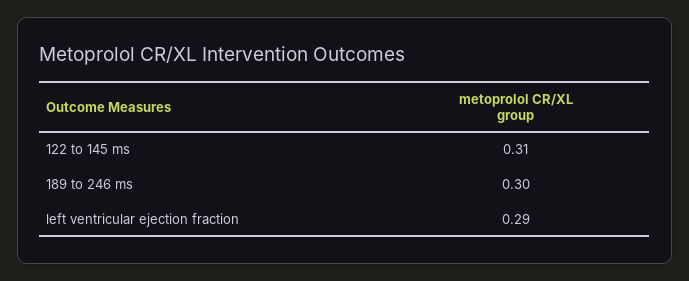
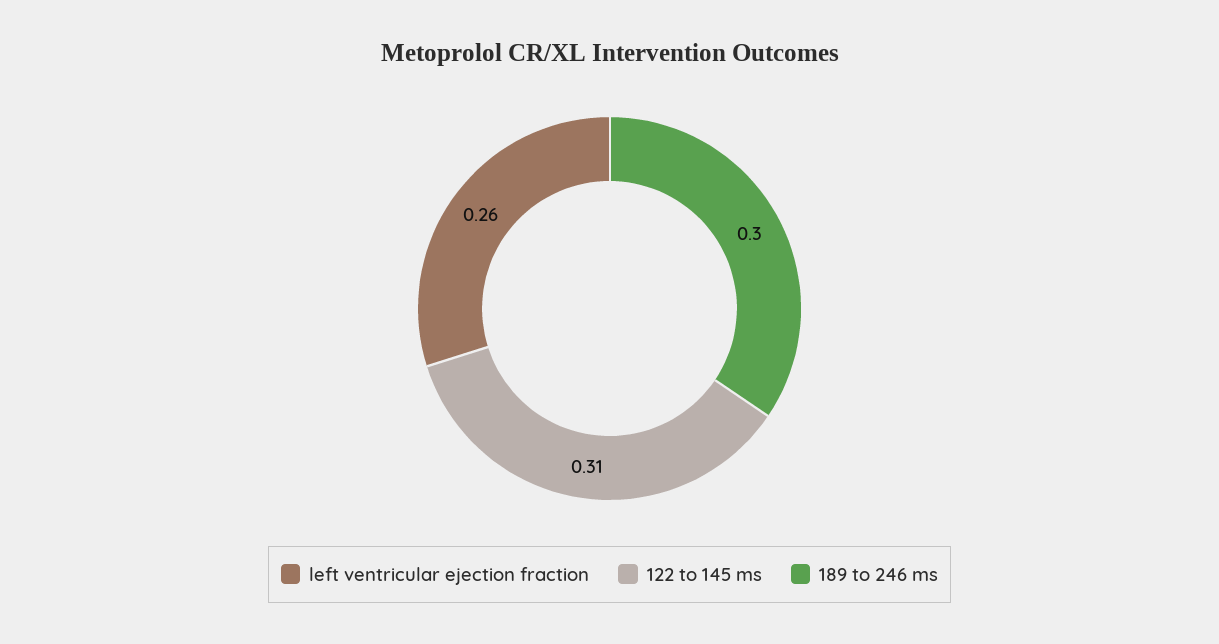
  {
    "122 to 145 ms": 0.31,
    "189 to 246 ms": 0.3,
-   "left ventricular ejection fraction": 0.29
+   "left ventricular ejection fraction": 0.26
  }

